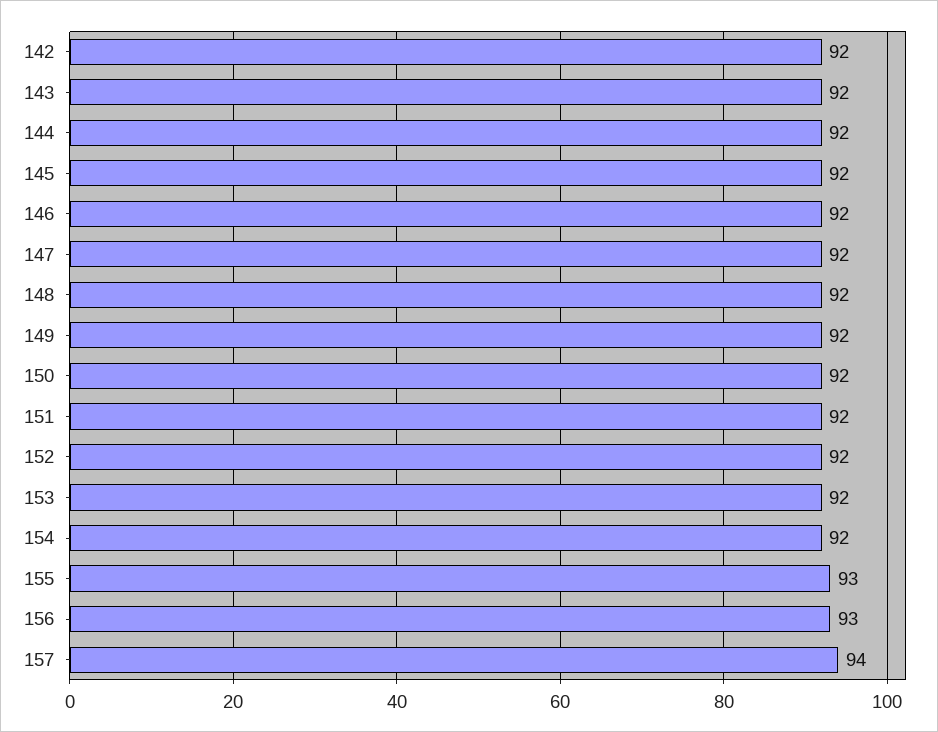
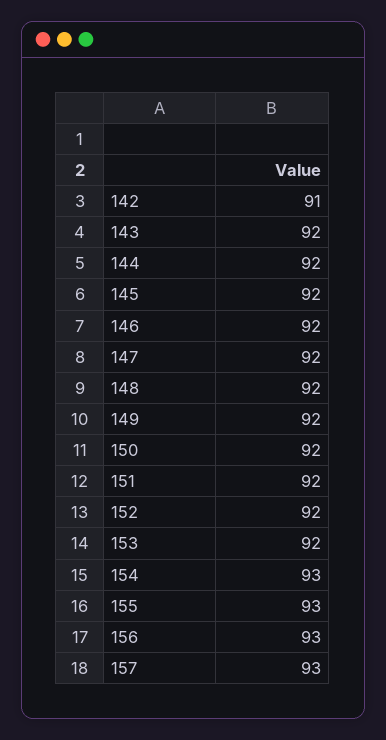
  {
-   "142": 92,
+   "142": 91,
    "143": 92,
    "144": 92,
    "145": 92,
    "146": 92,
    "147": 92,
    "148": 92,
    "149": 92,
    "150": 92,
    "151": 92,
    "152": 92,
    "153": 92,
-   "154": 92,
+   "154": 93,
    "155": 93,
    "156": 93,
-   "157": 94
+   "157": 93
  }

